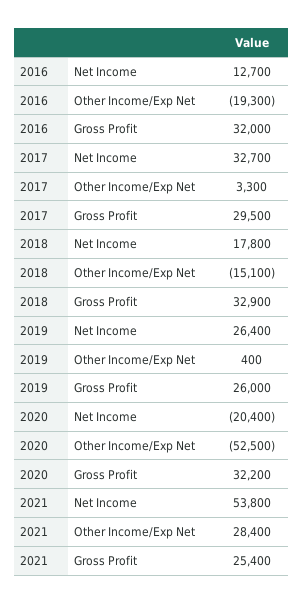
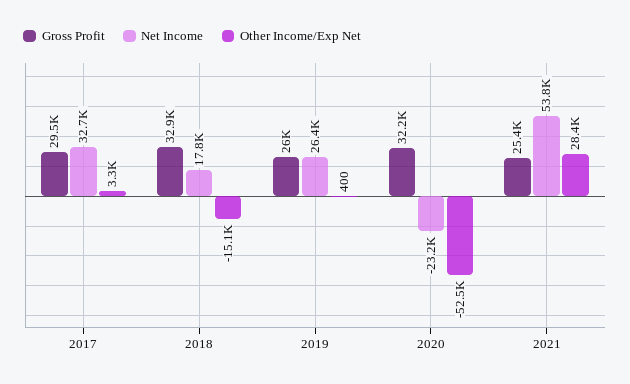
  {
    "Net Income": {
-     "2016": 12700,
      "2017": 32700,
      "2018": 17800,
      "2019": 26400,
-     "2020": -20400,
+     "2020": -23200,
      "2021": 53800
    },
    "Other Income/Exp Net": {
-     "2016": -19300,
      "2017": 3300,
      "2018": -15100,
      "2019": 400,
      "2020": -52500,
      "2021": 28400
    },
    "Gross Profit": {
-     "2016": 32000,
      "2017": 29500,
      "2018": 32900,
      "2019": 26000,
      "2020": 32200,
      "2021": 25400
    }
  }

